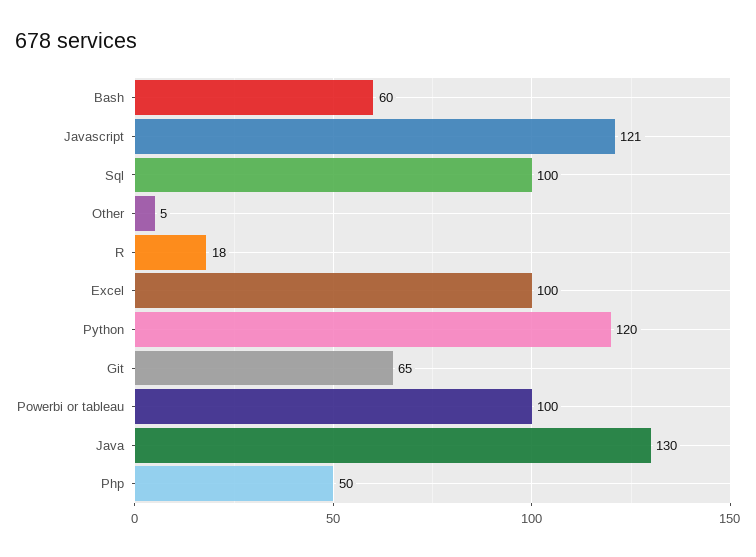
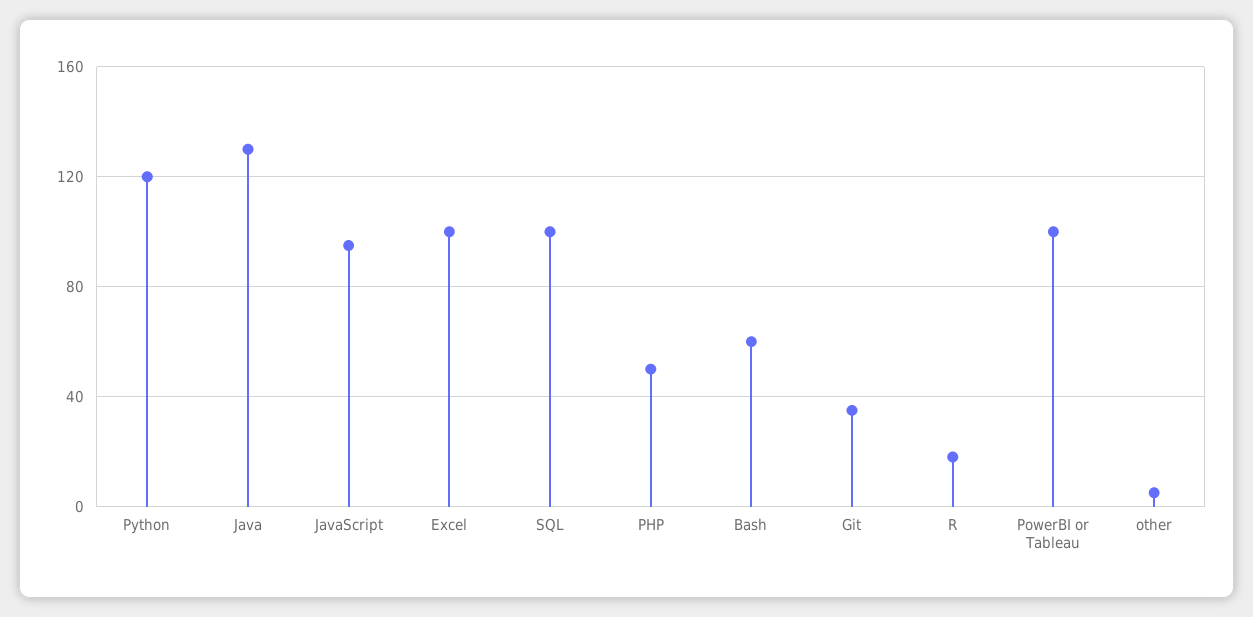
  {
    "Bash": 60,
-   "Javascript": 121,
+   "Javascript": 95,
    "Sql": 100,
    "Other": 5,
    "R": 18,
    "Excel": 100,
    "Python": 120,
-   "Git": 65,
+   "Git": 35,
    "Powerbi or tableau": 100,
    "Java": 130,
    "Php": 50
  }

